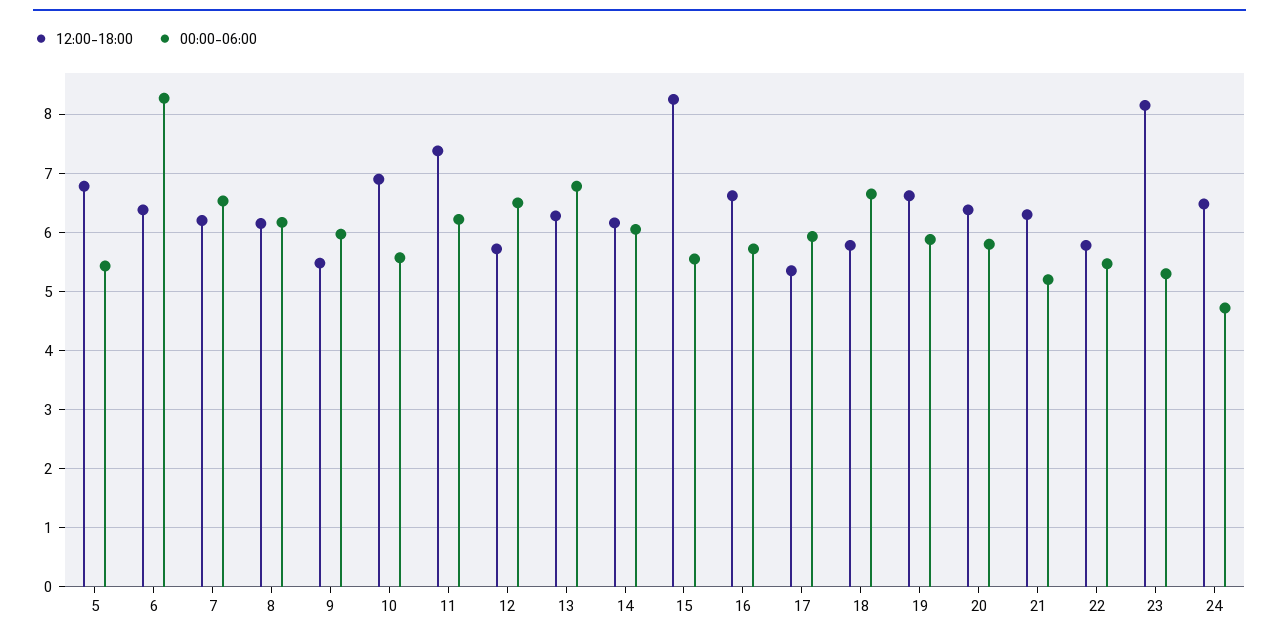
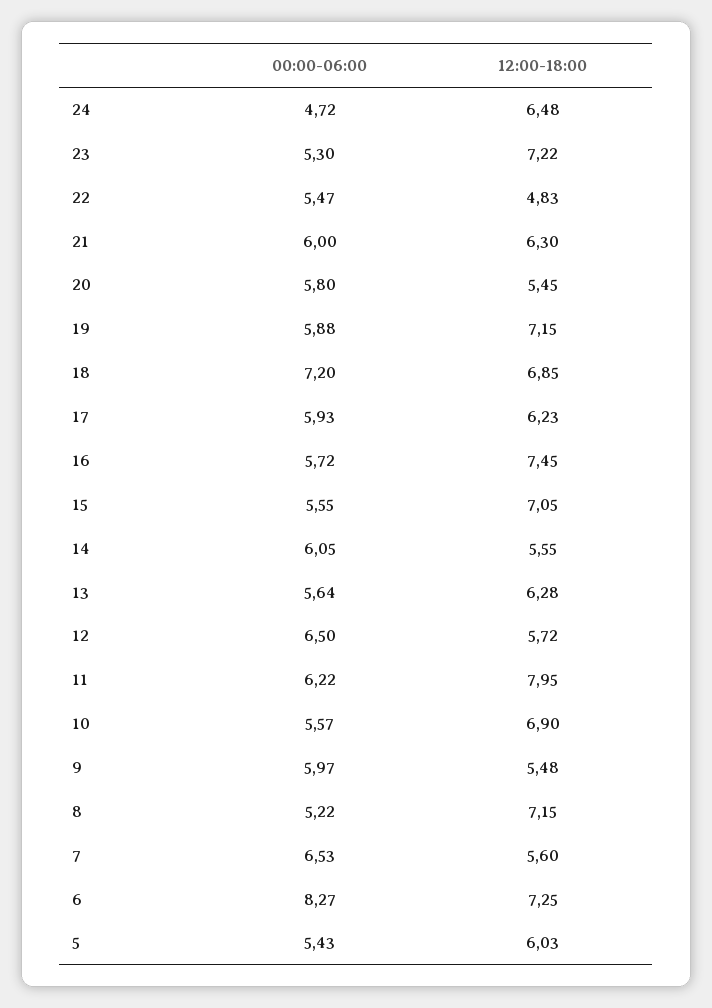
  {
    "12:00-18:00": {
-     "5": 6.8,
+     "5": 6.03,
-     "6": 6.4,
+     "6": 7.25,
-     "7": 6.2,
+     "7": 5.6,
-     "8": 6.2,
+     "8": 7.15,
      "9": 5.48,
      "10": 6.9,
-     "11": 7.4,
+     "11": 7.95,
      "12": 5.72,
      "13": 6.28,
-     "14": 6.2,
+     "14": 5.55,
-     "15": 8.2,
+     "15": 7.05,
-     "16": 6.6,
+     "16": 7.45,
-     "17": 5.4,
+     "17": 6.23,
-     "18": 5.8,
+     "18": 6.85,
-     "19": 6.6,
+     "19": 7.15,
-     "20": 6.4,
+     "20": 5.45,
      "21": 6.3,
-     "22": 5.8,
+     "22": 4.83,
-     "23": 8.2,
+     "23": 7.22,
      "24": 6.48
    },
    "00:00-06:00": {
      "5": 5.43,
      "6": 8.27,
      "7": 6.53,
-     "8": 6.2,
+     "8": 5.22,
      "9": 5.97,
      "10": 5.57,
      "11": 6.22,
      "12": 6.5,
-     "13": 6.8,
+     "13": 5.64,
      "14": 6.05,
      "15": 5.55,
      "16": 5.72,
      "17": 5.93,
-     "18": 6.6,
+     "18": 7.2,
      "19": 5.88,
      "20": 5.8,
-     "21": 5.2,
+     "21": 6,
      "22": 5.47,
      "23": 5.3,
      "24": 4.72
    }
  }

